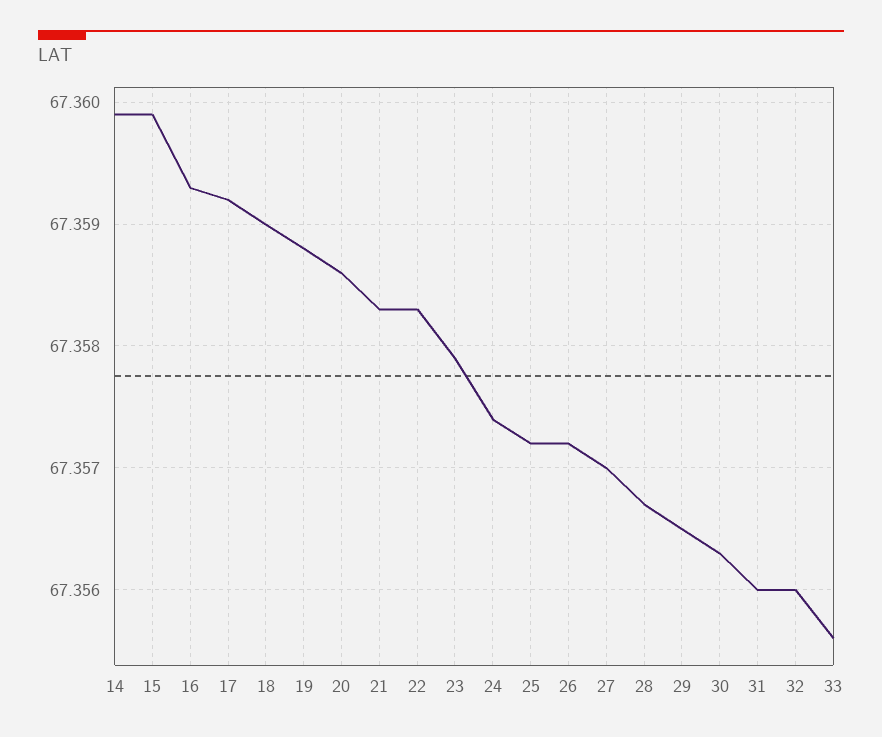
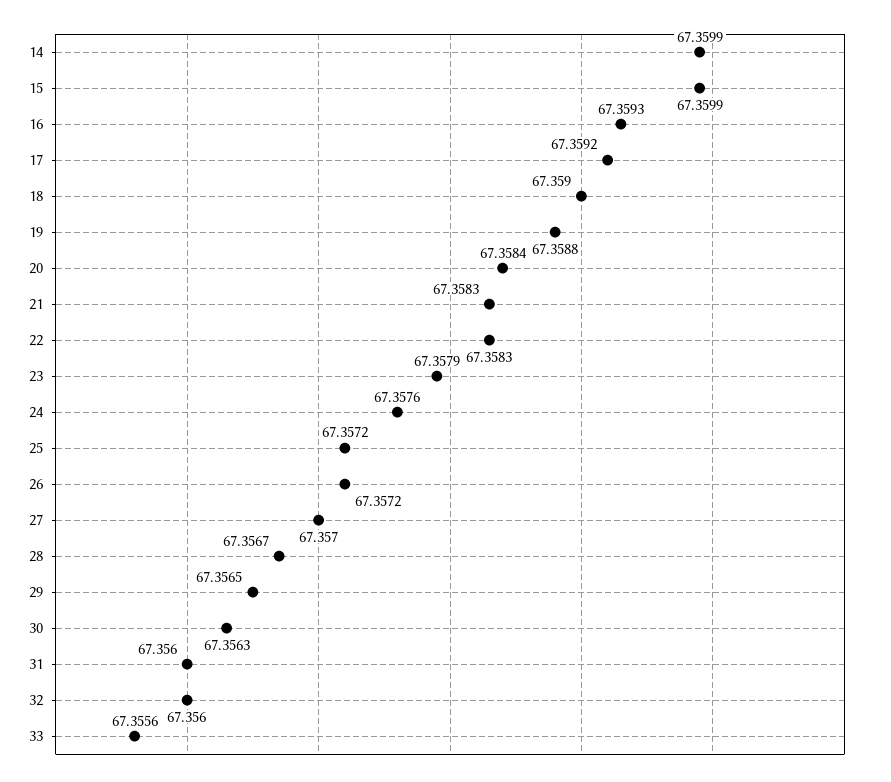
  {
    "14": 67.3599,
    "15": 67.3599,
    "16": 67.3593,
    "17": 67.3592,
    "18": 67.359,
    "19": 67.3588,
-   "20": 67.3586,
+   "20": 67.3584,
    "21": 67.3583,
    "22": 67.3583,
    "23": 67.3579,
-   "24": 67.3574,
+   "24": 67.3576,
    "25": 67.3572,
    "26": 67.3572,
    "27": 67.357,
    "28": 67.3567,
    "29": 67.3565,
    "30": 67.3563,
    "31": 67.356,
    "32": 67.356,
    "33": 67.3556
  }

